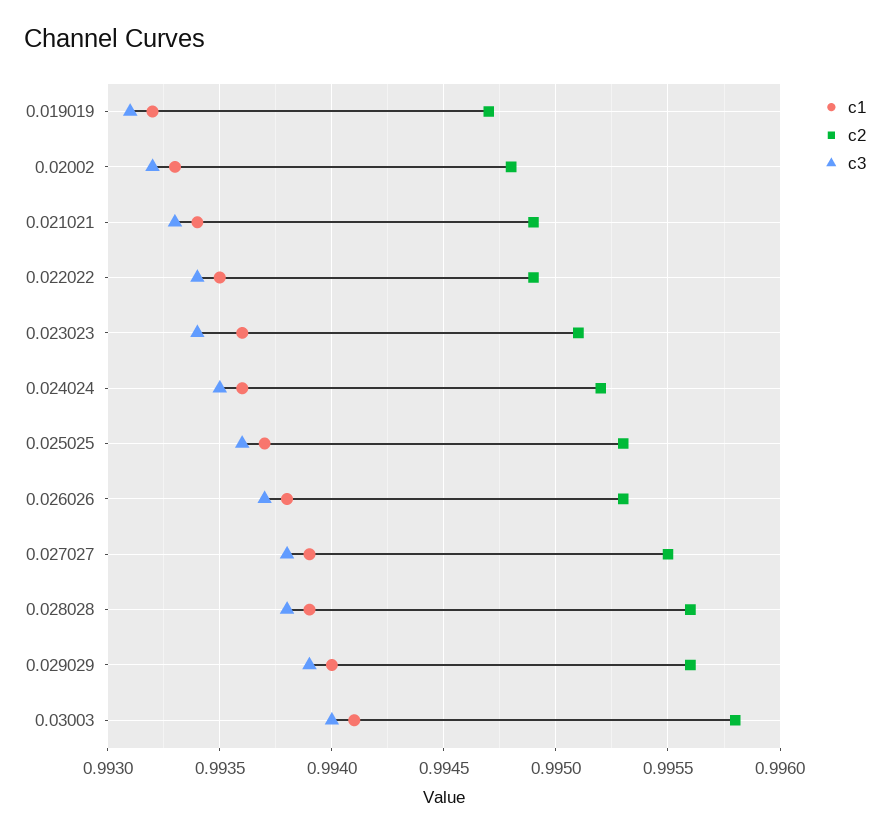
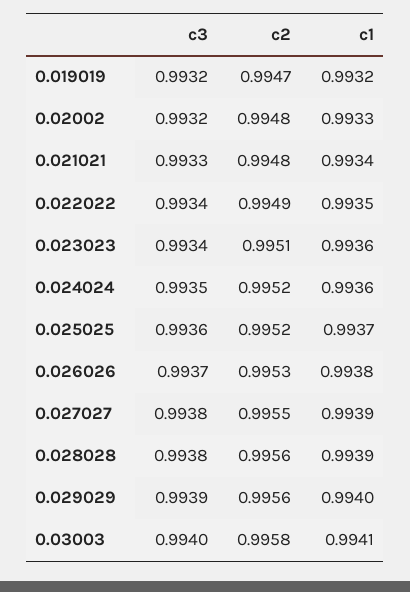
  {
    "c1": {
      "0.019019": 0.9932,
      "0.02002": 0.9933,
      "0.021021": 0.9934,
      "0.022022": 0.9935,
      "0.023023": 0.9936,
      "0.024024": 0.9936,
      "0.025025": 0.9937,
      "0.026026": 0.9938,
      "0.027027": 0.9939,
      "0.028028": 0.9939,
      "0.029029": 0.994,
      "0.03003": 0.9941
    },
    "c2": {
      "0.019019": 0.9947,
      "0.02002": 0.9948,
-     "0.021021": 0.9949,
+     "0.021021": 0.9948,
      "0.022022": 0.9949,
      "0.023023": 0.9951,
      "0.024024": 0.9952,
-     "0.025025": 0.9953,
+     "0.025025": 0.9952,
      "0.026026": 0.9953,
      "0.027027": 0.9955,
      "0.028028": 0.9956,
      "0.029029": 0.9956,
      "0.03003": 0.9958
    },
    "c3": {
-     "0.019019": 0.9931,
+     "0.019019": 0.9932,
      "0.02002": 0.9932,
      "0.021021": 0.9933,
      "0.022022": 0.9934,
      "0.023023": 0.9934,
      "0.024024": 0.9935,
      "0.025025": 0.9936,
      "0.026026": 0.9937,
      "0.027027": 0.9938,
      "0.028028": 0.9938,
      "0.029029": 0.9939,
      "0.03003": 0.994
    }
  }

